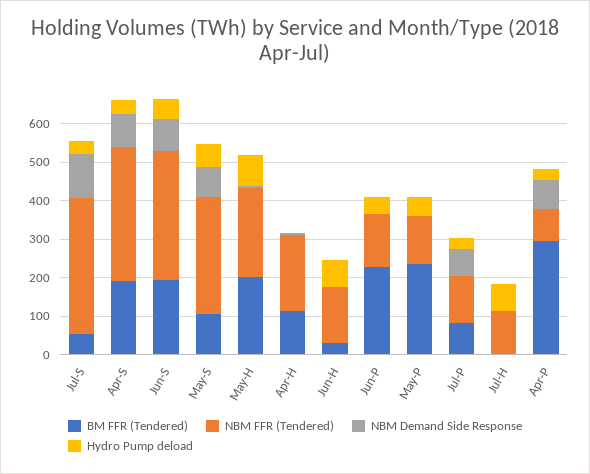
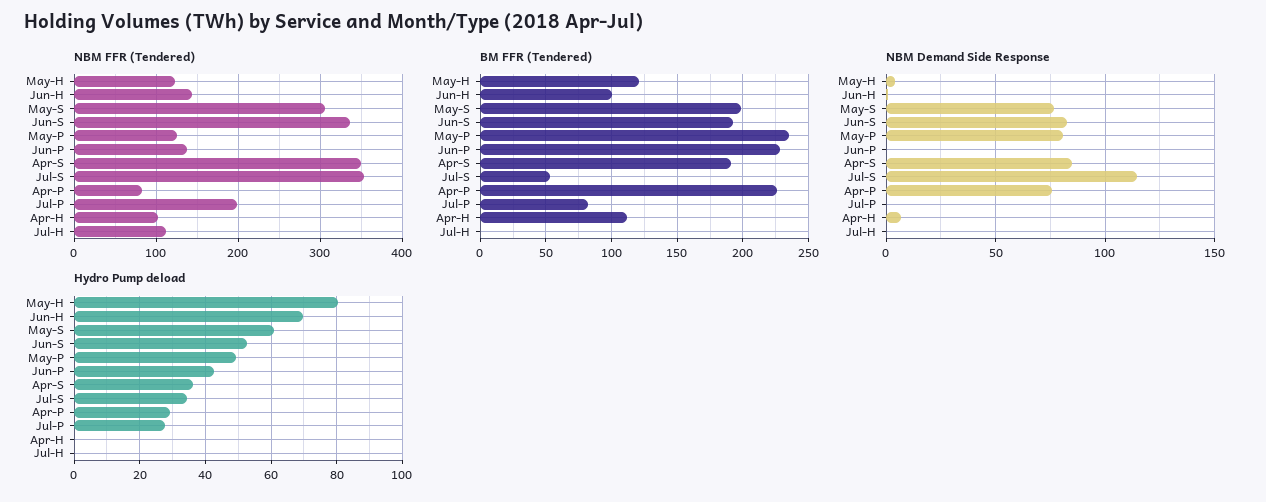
  {
    "BM FFR (Tendered)": {
      "Jul-S": 55,
      "Apr-S": 190,
      "Jun-S": 195,
-     "May-S": 100,
+     "May-S": 200,
-     "May-H": 200,
+     "May-H": 120,
      "Apr-H": 110,
-     "Jun-H": 25,
+     "Jun-H": 100,
      "Jun-P": 230,
      "May-P": 235,
      "Jul-P": 80,
      "Jul-H": 0,
-     "Apr-P": 300
+     "Apr-P": 225
    },
    "NBM FFR (Tendered)": {
      "Jul-S": 350,
      "Apr-S": 350,
      "Jun-S": 340,
      "May-S": 310,
-     "May-H": 225,
+     "May-H": 120,
-     "Apr-H": 200,
+     "Apr-H": 100,
      "Jun-H": 140,
      "Jun-P": 140,
      "May-P": 130,
-     "Jul-P": 125,
+     "Jul-P": 200,
      "Jul-H": 110,
      "Apr-P": 80
    },
    "NBM Demand Side Response": {
      "Jul-S": 115,
      "Apr-S": 85,
      "Jun-S": 85,
      "May-S": 75,
      "May-H": 5,
      "Apr-H": 5,
      "Jun-H": 0,
      "Jun-P": 0,
-     "May-P": 0,
+     "May-P": 80,
-     "Jul-P": 75,
+     "Jul-P": 0,
      "Jul-H": 0,
      "Apr-P": 75
    },
    "Hydro Pump deload": {
      "Jul-S": 34,
      "Apr-S": 36,
      "Jun-S": 52,
      "May-S": 60,
      "May-H": 80,
      "Apr-H": 0,
      "Jun-H": 70,
      "Jun-P": 42,
      "May-P": 50,
      "Jul-P": 28,
-     "Jul-H": 75,
+     "Jul-H": 0,
      "Apr-P": 30
    }
  }

